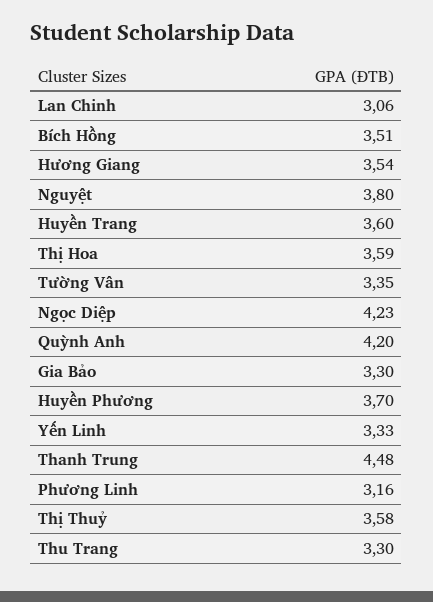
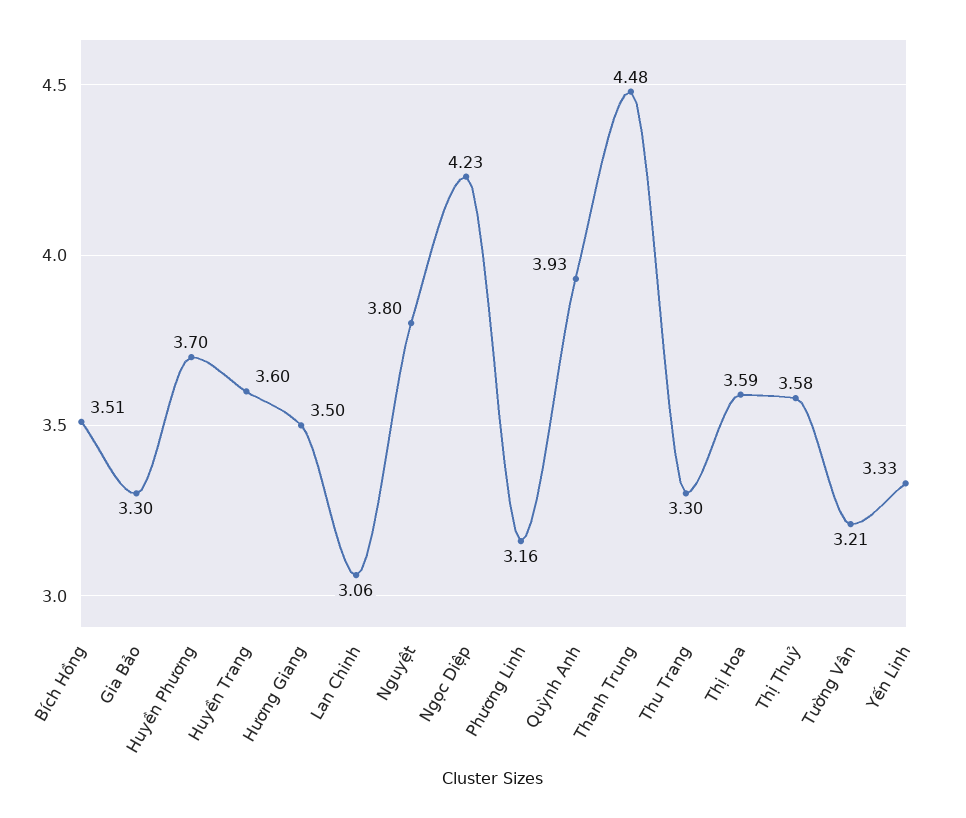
  {
    "Lan Chinh": 3.06,
    "Bích Hồng": 3.51,
-   "Hương Giang": 3.54,
+   "Hương Giang": 3.5,
    "Nguyệt": 3.8,
    "Huyền Trang": 3.6,
    "Thị Hoa": 3.59,
-   "Tường Vân": 3.35,
+   "Tường Vân": 3.21,
    "Ngọc Diệp": 4.23,
-   "Quỳnh Anh": 4.2,
+   "Quỳnh Anh": 3.93,
    "Gia Bảo": 3.3,
    "Huyền Phương": 3.7,
    "Yến Linh": 3.33,
    "Thanh Trung": 4.48,
    "Phương Linh": 3.16,
    "Thị Thuỷ": 3.58,
    "Thu Trang": 3.3
  }

